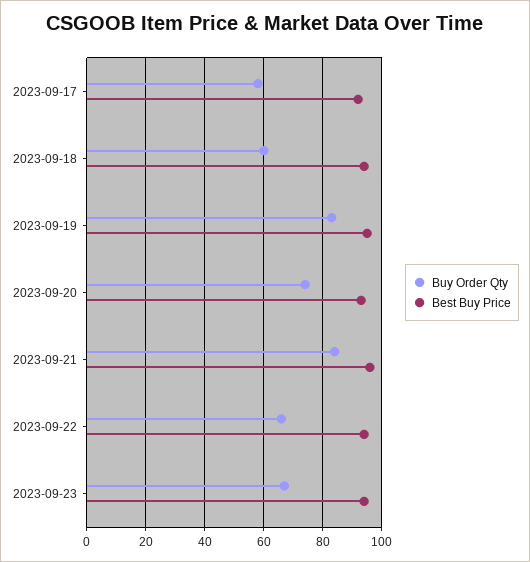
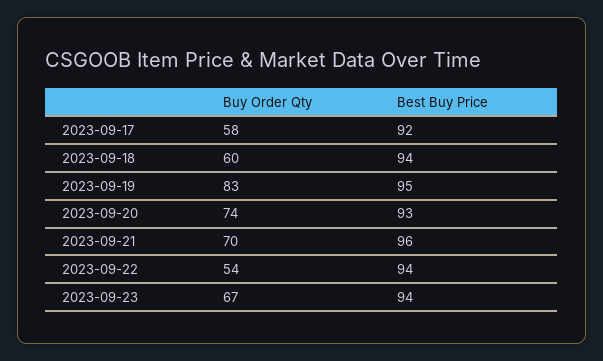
  {
    "Buy Order Qty": {
      "2023-09-17": 58,
      "2023-09-18": 60,
      "2023-09-19": 83,
      "2023-09-20": 74,
-     "2023-09-21": 85,
+     "2023-09-21": 70,
-     "2023-09-22": 65,
+     "2023-09-22": 54,
      "2023-09-23": 67
    },
    "Best Buy Price": {
      "2023-09-17": 92,
      "2023-09-18": 94,
      "2023-09-19": 95,
      "2023-09-20": 93,
      "2023-09-21": 96,
      "2023-09-22": 94,
      "2023-09-23": 94
    }
  }

